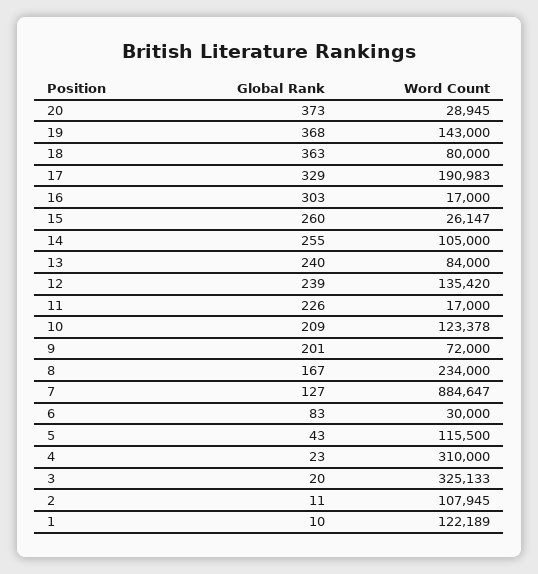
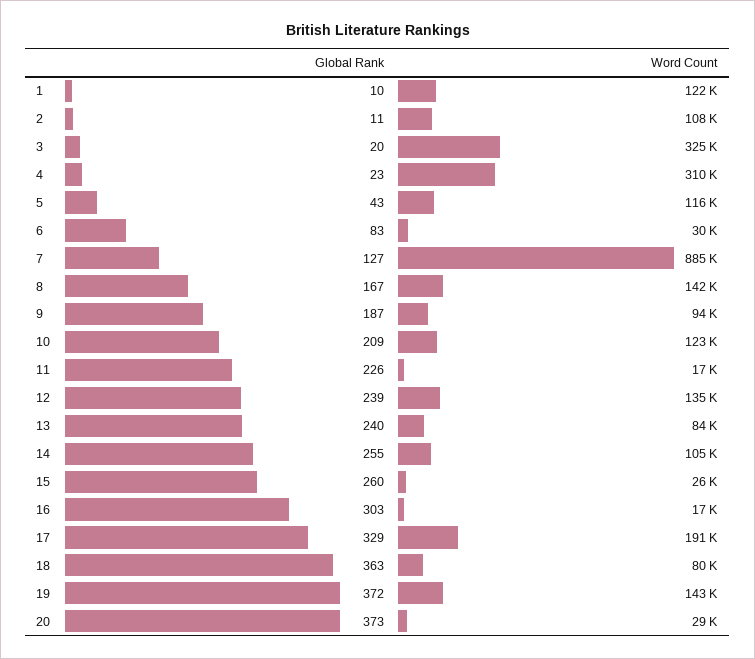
  {
    "Global Rank": {
      "20": 373,
-     "19": 368,
+     "19": 372,
      "18": 363,
      "17": 329,
      "16": 303,
      "15": 260,
      "14": 255,
      "13": 240,
      "12": 239,
      "11": 226,
      "10": 209,
-     "9": 201,
+     "9": 187,
      "8": 167,
      "7": 127,
      "6": 83,
      "5": 43,
      "4": 23,
      "3": 20,
      "2": 11,
      "1": 10
    },
    "Word Count": {
      "20": 28945,
      "19": 143000,
      "18": 80000,
      "17": 190983,
      "16": 17000,
      "15": 26147,
      "14": 105000,
      "13": 84000,
      "12": 135420,
      "11": 17000,
      "10": 123378,
-     "9": 72000,
+     "9": 94000,
-     "8": 234000,
+     "8": 142000,
      "7": 884647,
      "6": 30000,
      "5": 115500,
      "4": 310000,
      "3": 325133,
      "2": 107945,
      "1": 122189
    }
  }

